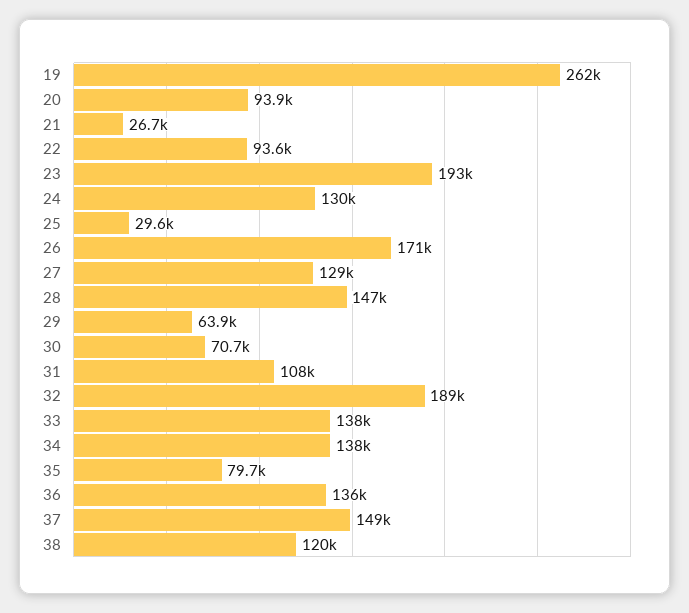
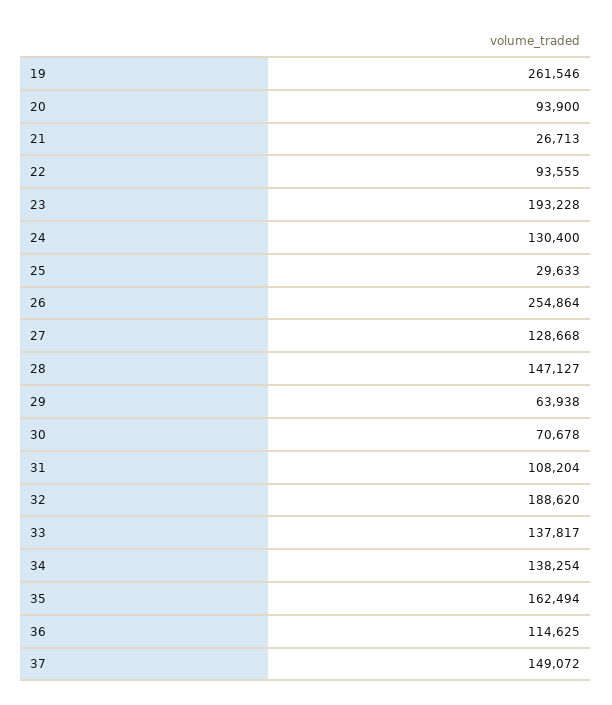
  {
    "19": 261546,
    "20": 93900,
    "21": 26713,
    "22": 93555,
    "23": 193228,
    "24": 130400,
    "25": 29633,
-   "26": 171000,
+   "26": 254864,
    "27": 128668,
    "28": 147127,
    "29": 63938,
    "30": 70678,
    "31": 108204,
    "32": 188620,
    "33": 137817,
    "34": 138254,
-   "35": 79700,
+   "35": 162494,
-   "36": 136000,
+   "36": 114625,
-   "37": 149072,
+   "37": 149072
-   "38": 120000
  }

